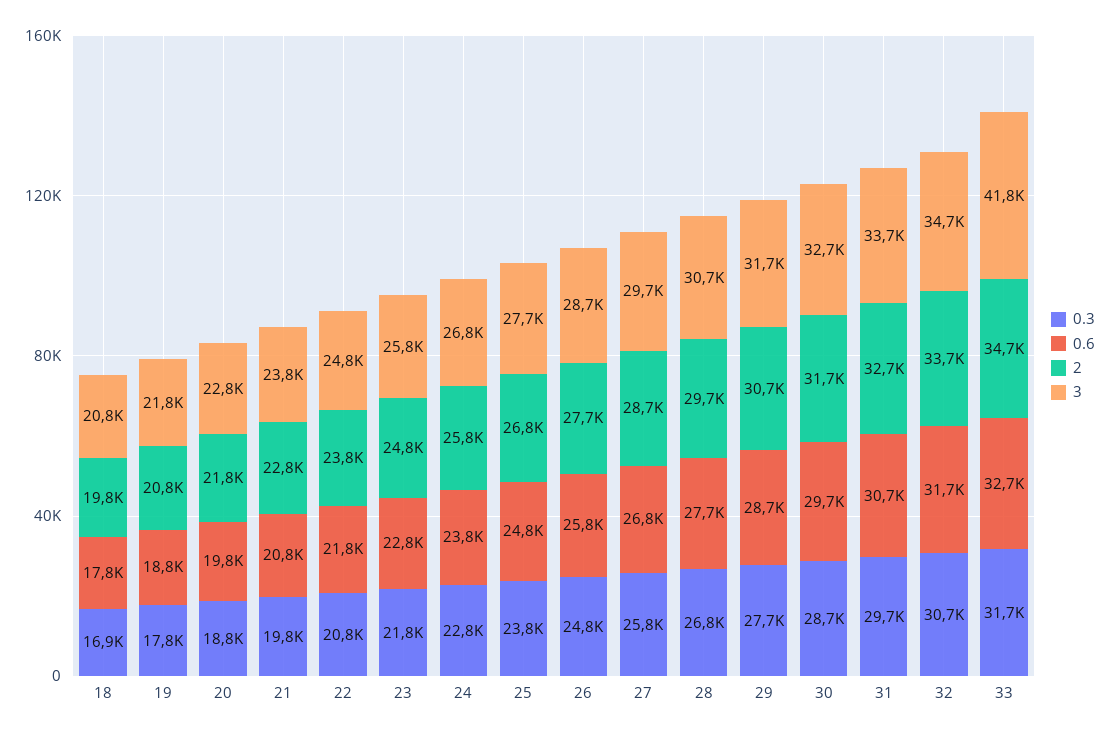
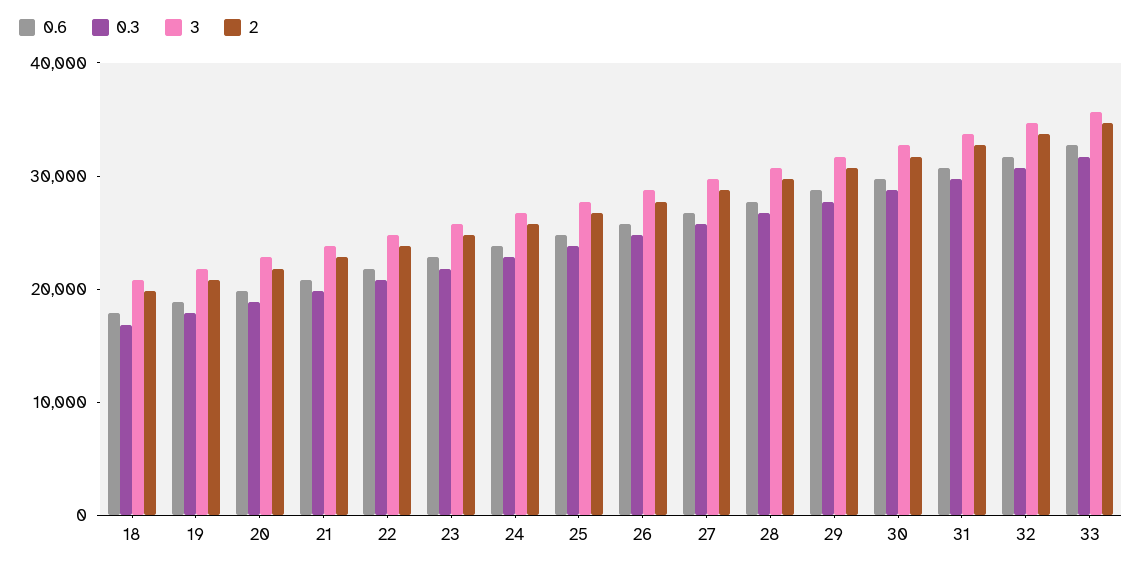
  {
    "0.3": {
      "18": 16900,
      "19": 17800,
      "20": 18800,
      "21": 19800,
      "22": 20800,
      "23": 21800,
      "24": 22800,
      "25": 23800,
      "26": 24800,
      "27": 25800,
      "28": 26800,
      "29": 27700,
      "30": 28700,
      "31": 29700,
      "32": 30700,
      "33": 31700
    },
    "0.6": {
      "18": 17800,
      "19": 18800,
      "20": 19800,
      "21": 20800,
      "22": 21800,
      "23": 22800,
      "24": 23800,
      "25": 24800,
      "26": 25800,
      "27": 26800,
      "28": 27700,
      "29": 28700,
      "30": 29700,
      "31": 30700,
      "32": 31700,
      "33": 32700
    },
    "2": {
      "18": 19800,
      "19": 20800,
      "20": 21800,
      "21": 22800,
      "22": 23800,
      "23": 24800,
      "24": 25800,
      "25": 26800,
      "26": 27700,
      "27": 28700,
      "28": 29700,
      "29": 30700,
      "30": 31700,
      "31": 32700,
      "32": 33700,
      "33": 34700
    },
    "3": {
      "18": 20800,
      "19": 21800,
      "20": 22800,
      "21": 23800,
      "22": 24800,
      "23": 25800,
      "24": 26800,
      "25": 27700,
      "26": 28700,
      "27": 29700,
      "28": 30700,
      "29": 31700,
      "30": 32700,
      "31": 33700,
      "32": 34700,
-     "33": 41800
+     "33": 36000
    }
  }

